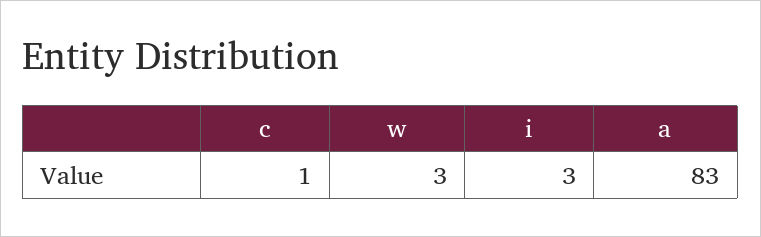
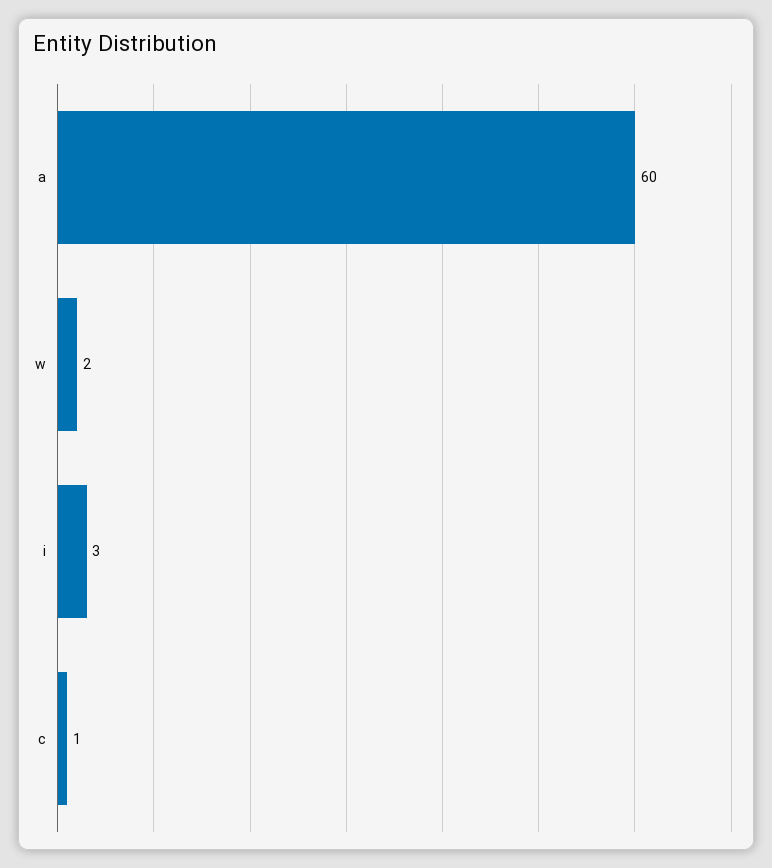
  {
    "c": 1,
-   "w": 3,
+   "w": 2,
    "i": 3,
-   "a": 83
+   "a": 60
  }

